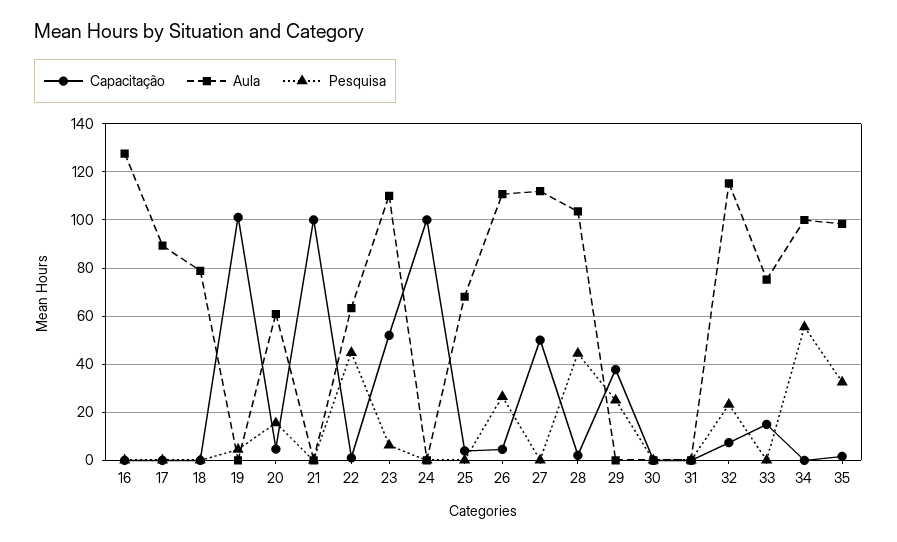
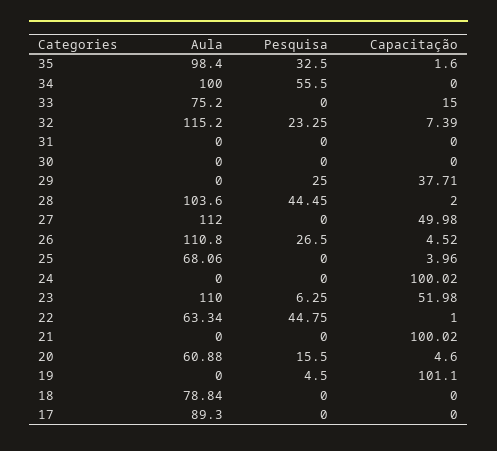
  {
    "Capacitação": {
-     "16": 0,
      "17": 0,
      "18": 0,
      "19": 101.1,
      "20": 4.6,
      "21": 100.02,
      "22": 1,
      "23": 51.98,
      "24": 100.02,
      "25": 3.96,
      "26": 4.52,
      "27": 49.98,
      "28": 2,
      "29": 37.71,
      "30": 0,
      "31": 0,
      "32": 7.39,
      "33": 15,
      "34": 0,
      "35": 1.6
    },
    "Aula": {
-     "16": 127.5,
      "17": 89.3,
      "18": 78.84,
      "19": 0,
      "20": 60.88,
      "21": 0,
      "22": 63.34,
      "23": 110,
      "24": 0,
      "25": 68.06,
      "26": 110.8,
      "27": 112,
      "28": 103.6,
      "29": 0,
      "30": 0,
      "31": 0,
      "32": 115.2,
      "33": 75.2,
      "34": 100,
      "35": 98.4
    },
    "Pesquisa": {
-     "16": 0,
      "17": 0,
      "18": 0,
      "19": 4.5,
      "20": 15.5,
      "21": 0,
      "22": 44.75,
      "23": 6.25,
      "24": 0,
      "25": 0,
      "26": 26.5,
      "27": 0,
      "28": 44.45,
      "29": 25,
      "30": 0,
      "31": 0,
      "32": 23.25,
      "33": 0,
      "34": 55.5,
      "35": 32.5
    }
  }

